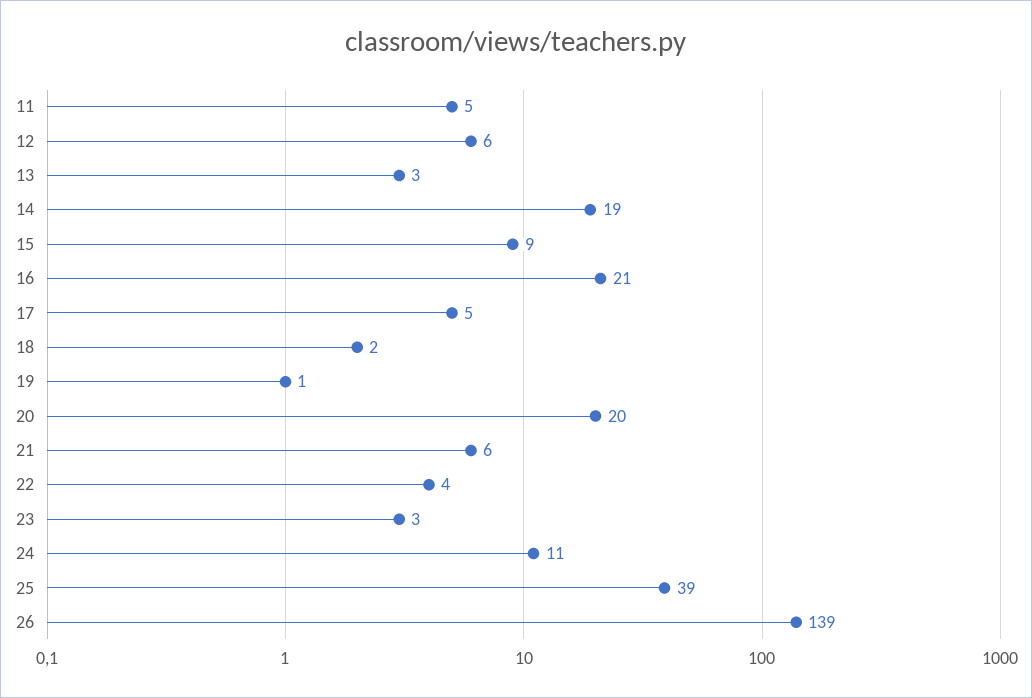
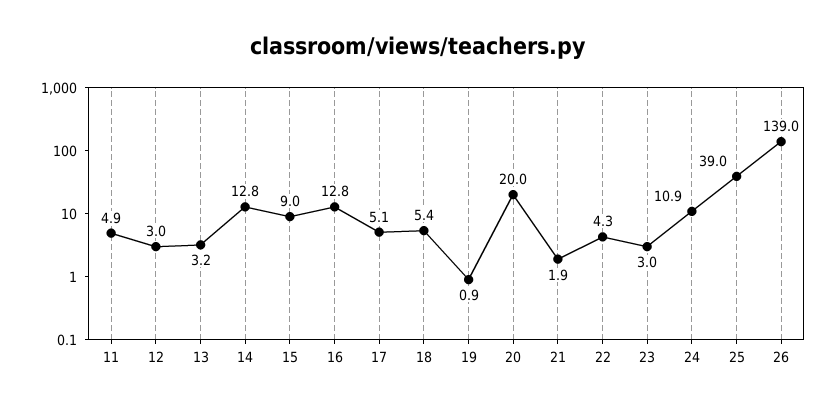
  {
    "11": 4.9,
-   "12": 6,
+   "12": 3,
    "13": 3.2,
-   "14": 19,
+   "14": 12.8,
    "15": 9,
-   "16": 21,
+   "16": 12.8,
    "17": 5.1,
-   "18": 2,
+   "18": 5.4,
    "19": 0.9,
    "20": 20,
-   "21": 6,
+   "21": 1.9,
    "22": 4.3,
    "23": 3,
    "24": 10.9,
    "25": 39,
    "26": 139
  }

